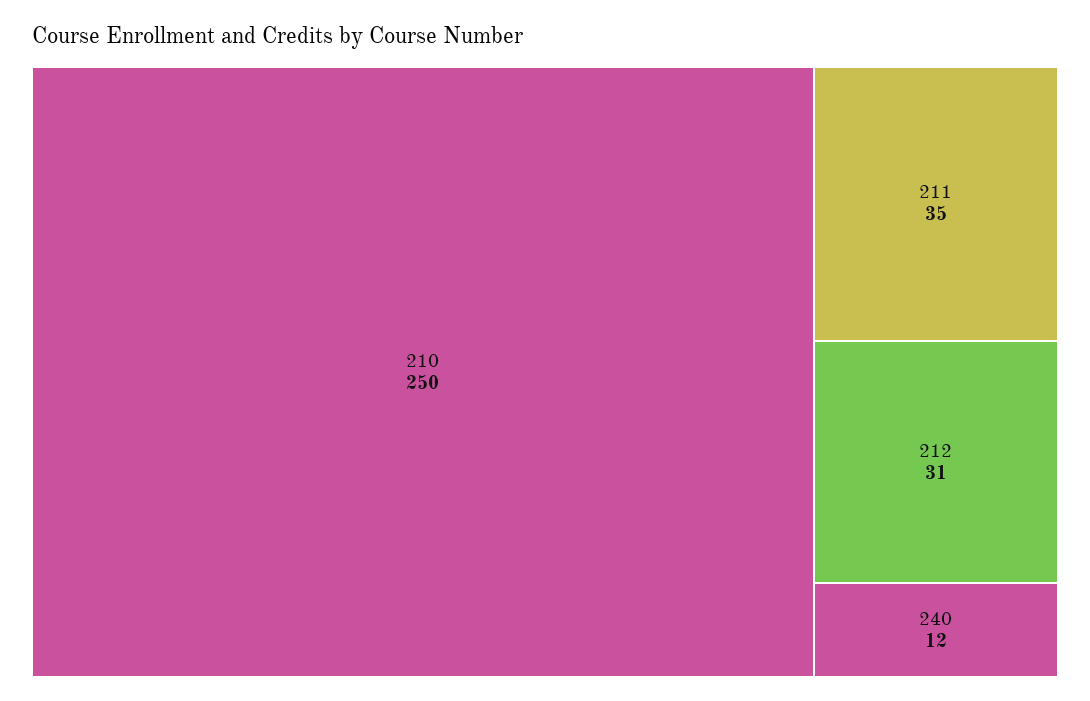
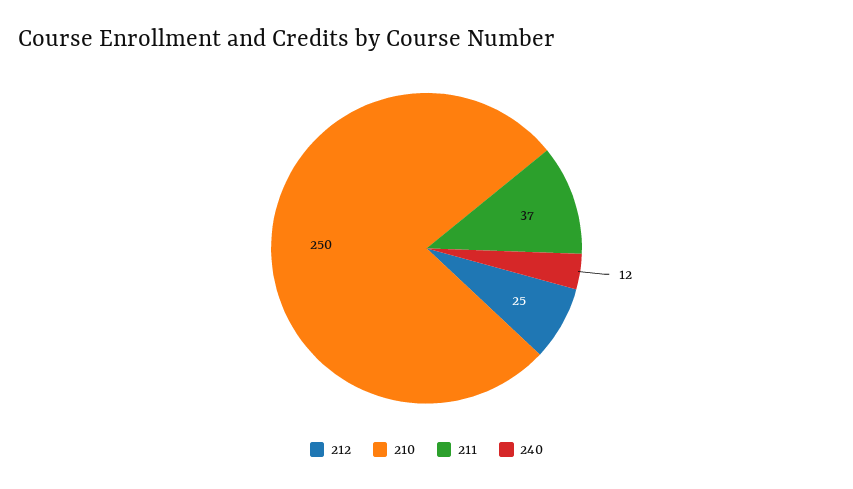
  {
    "210": 250,
-   "211": 35,
+   "211": 37,
-   "212": 31,
+   "212": 25,
    "240": 12
  }

